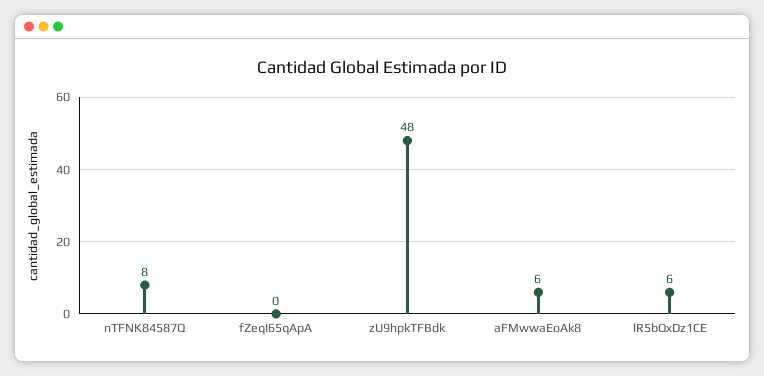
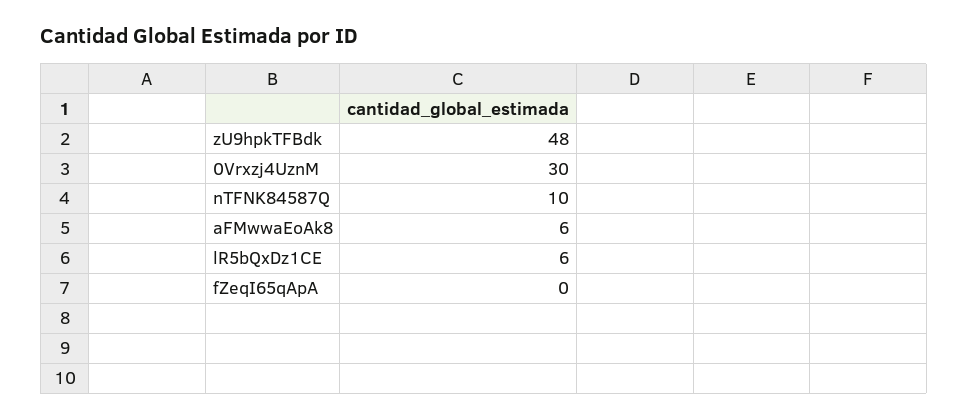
  {
-   "nTFNK84587Q": 8,
+   "nTFNK84587Q": 10,
    "fZeqI65qApA": 0,
    "zU9hpkTFBdk": 48,
    "aFMwwaEoAk8": 6,
-   "lR5bQxDz1CE": 6
+   "lR5bQxDz1CE": 6,
+   "0Vrxzj4UznM": 30
  }

